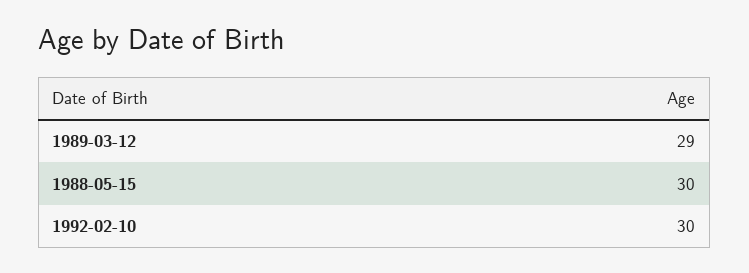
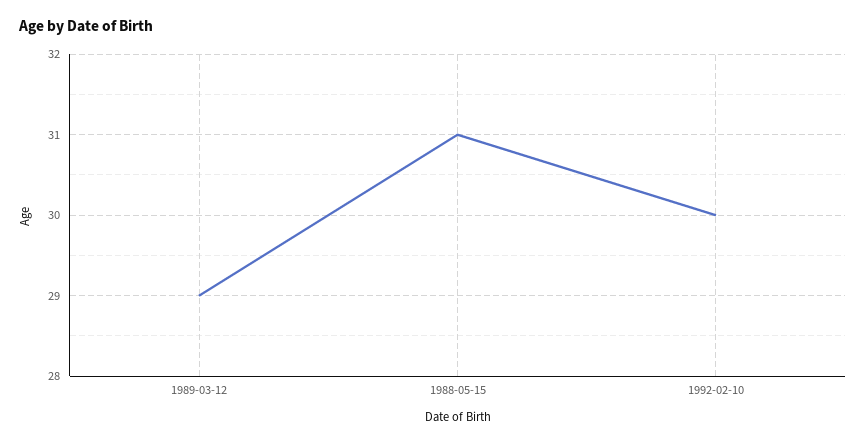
  {
    "1989-03-12": 29,
-   "1988-05-15": 30,
+   "1988-05-15": 31,
    "1992-02-10": 30
  }

